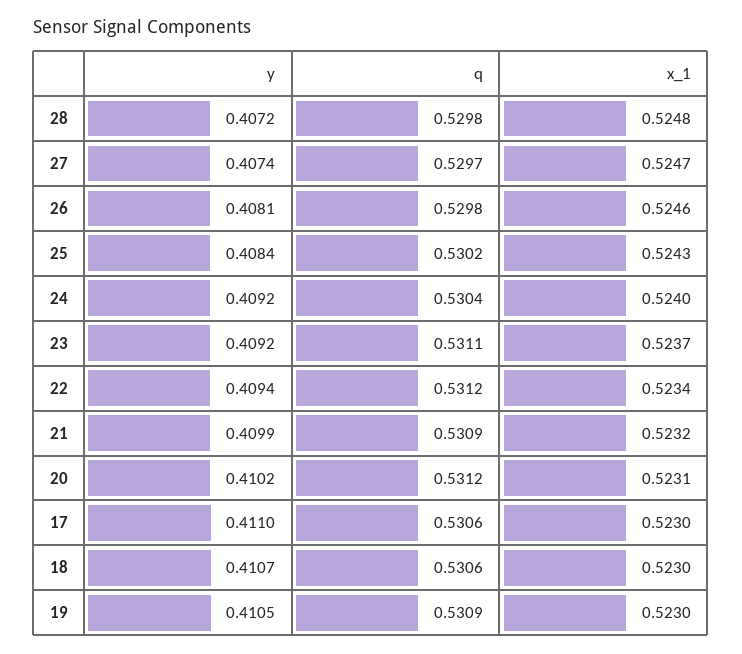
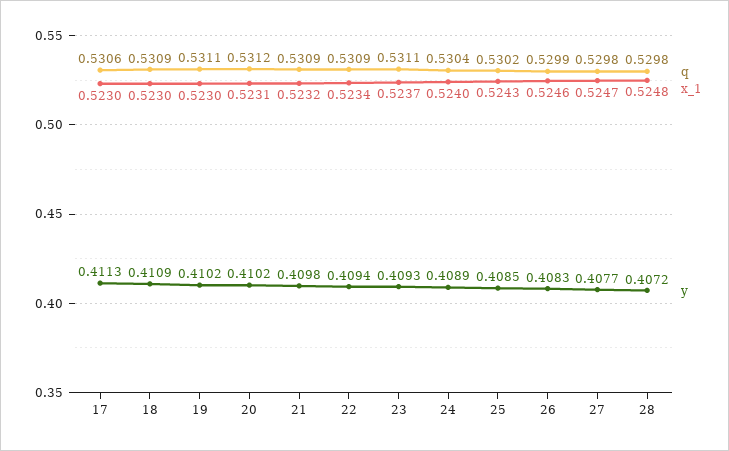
  {
    "y": {
      "28": 0.4072,
-     "27": 0.4074,
+     "27": 0.4077,
-     "26": 0.4081,
+     "26": 0.4083,
-     "25": 0.4084,
+     "25": 0.4085,
-     "24": 0.4092,
+     "24": 0.4089,
-     "23": 0.4092,
+     "23": 0.4093,
      "22": 0.4094,
-     "21": 0.4099,
+     "21": 0.4098,
      "20": 0.4102,
-     "17": 0.411,
+     "17": 0.4113,
-     "18": 0.4107,
+     "18": 0.4109,
-     "19": 0.4105
+     "19": 0.4102
    },
    "q": {
      "28": 0.5298,
-     "27": 0.5297,
+     "27": 0.5298,
-     "26": 0.5298,
+     "26": 0.5299,
      "25": 0.5302,
      "24": 0.5304,
      "23": 0.5311,
-     "22": 0.5312,
+     "22": 0.5309,
      "21": 0.5309,
      "20": 0.5312,
      "17": 0.5306,
-     "18": 0.5306,
+     "18": 0.5309,
-     "19": 0.5309
+     "19": 0.5311
    },
    "x_1": {
      "28": 0.5248,
      "27": 0.5247,
      "26": 0.5246,
      "25": 0.5243,
      "24": 0.524,
      "23": 0.5237,
      "22": 0.5234,
      "21": 0.5232,
      "20": 0.5231,
      "17": 0.523,
      "18": 0.523,
      "19": 0.523
    }
  }

